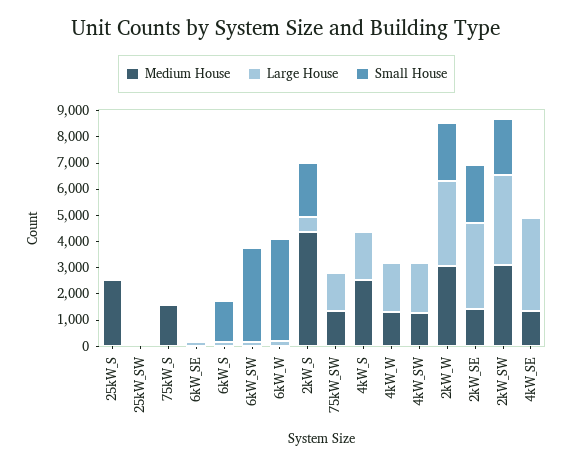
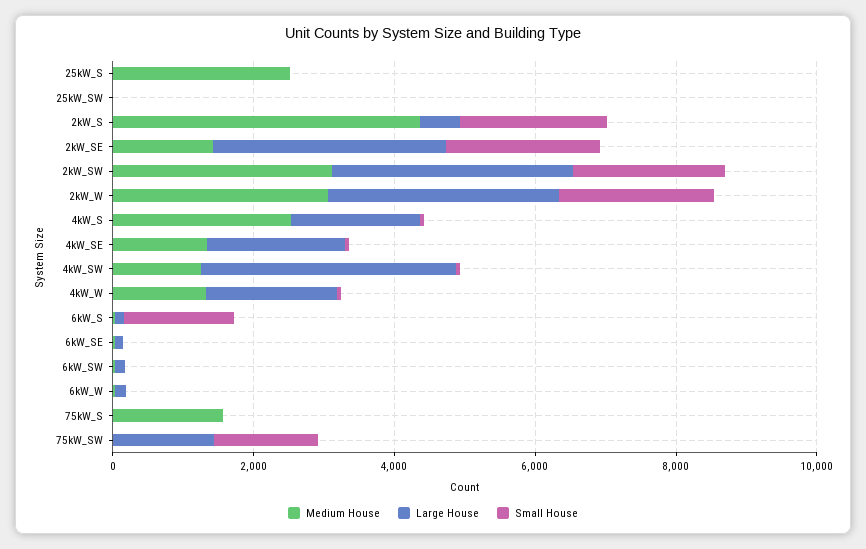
  {
    "Medium House": {
      "25kW_S": 2500,
      "25kW_SW": 0,
      "75kW_S": 1500,
      "6kW_SE": 0,
      "6kW_S": 0,
      "6kW_SW": 0,
      "6kW_W": 0,
      "2kW_S": 4500,
-     "75kW_SW": 1500,
+     "75kW_SW": 0,
      "4kW_S": 2500,
      "4kW_W": 1500,
      "4kW_SW": 1500,
      "2kW_W": 3000,
      "2kW_SE": 1500,
      "2kW_SW": 3000,
      "4kW_SE": 1500
    },
    "Large House": {
      "25kW_S": 0,
      "25kW_SW": 0,
      "75kW_S": 0,
      "6kW_SE": 0,
      "6kW_S": 0,
      "6kW_SW": 0,
      "6kW_W": 0,
      "2kW_S": 500,
      "75kW_SW": 1500,
      "4kW_S": 2000,
      "4kW_W": 2000,
-     "4kW_SW": 2000,
+     "4kW_SW": 3500,
      "2kW_W": 3500,
      "2kW_SE": 3500,
      "2kW_SW": 3500,
-     "4kW_SE": 3500
+     "4kW_SE": 2000
    },
    "Small House": {
      "25kW_S": 0,
      "25kW_SW": 0,
      "75kW_S": 0,
      "6kW_SE": 0,
      "6kW_S": 1500,
-     "6kW_SW": 3500,
+     "6kW_SW": 0,
-     "6kW_W": 4000,
+     "6kW_W": 0,
      "2kW_S": 2000,
-     "75kW_SW": 0,
+     "75kW_SW": 1500,
      "4kW_S": 0,
      "4kW_W": 0,
      "4kW_SW": 0,
      "2kW_W": 2000,
      "2kW_SE": 2000,
      "2kW_SW": 2000,
      "4kW_SE": 0
    }
  }

